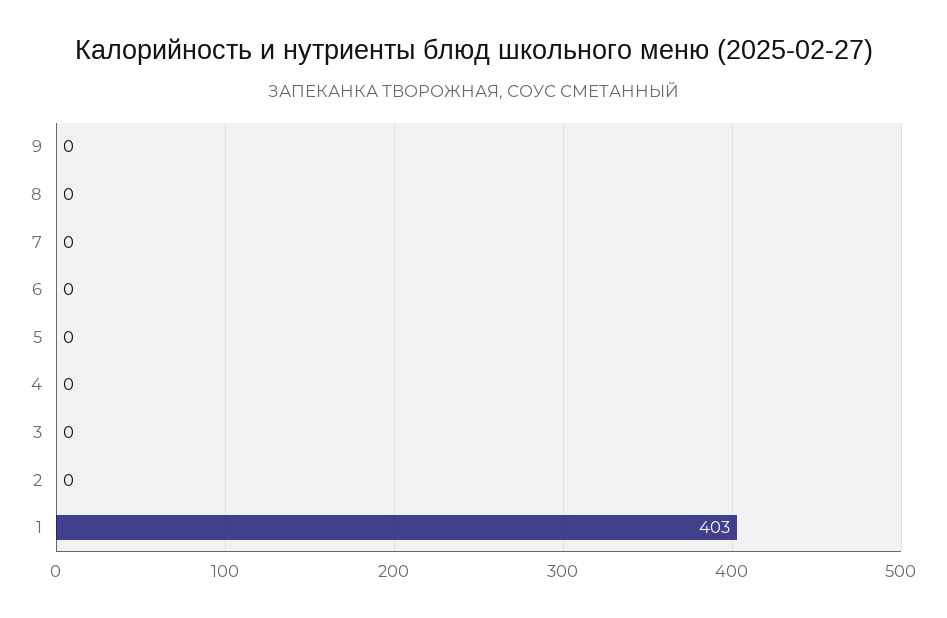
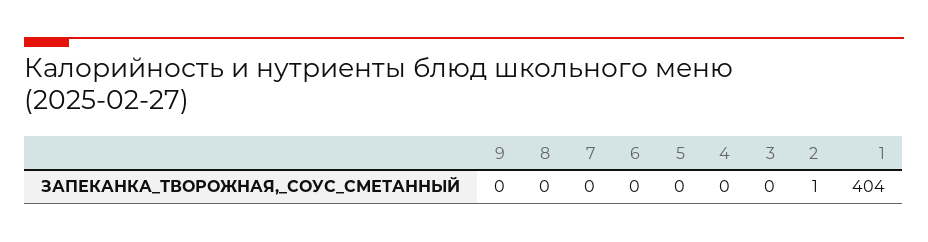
  {
    "9": 0,
    "8": 0,
    "7": 0,
    "6": 0,
    "5": 0,
    "4": 0,
    "3": 0,
-   "2": 0,
+   "2": 1,
-   "1": 403
+   "1": 404
  }

